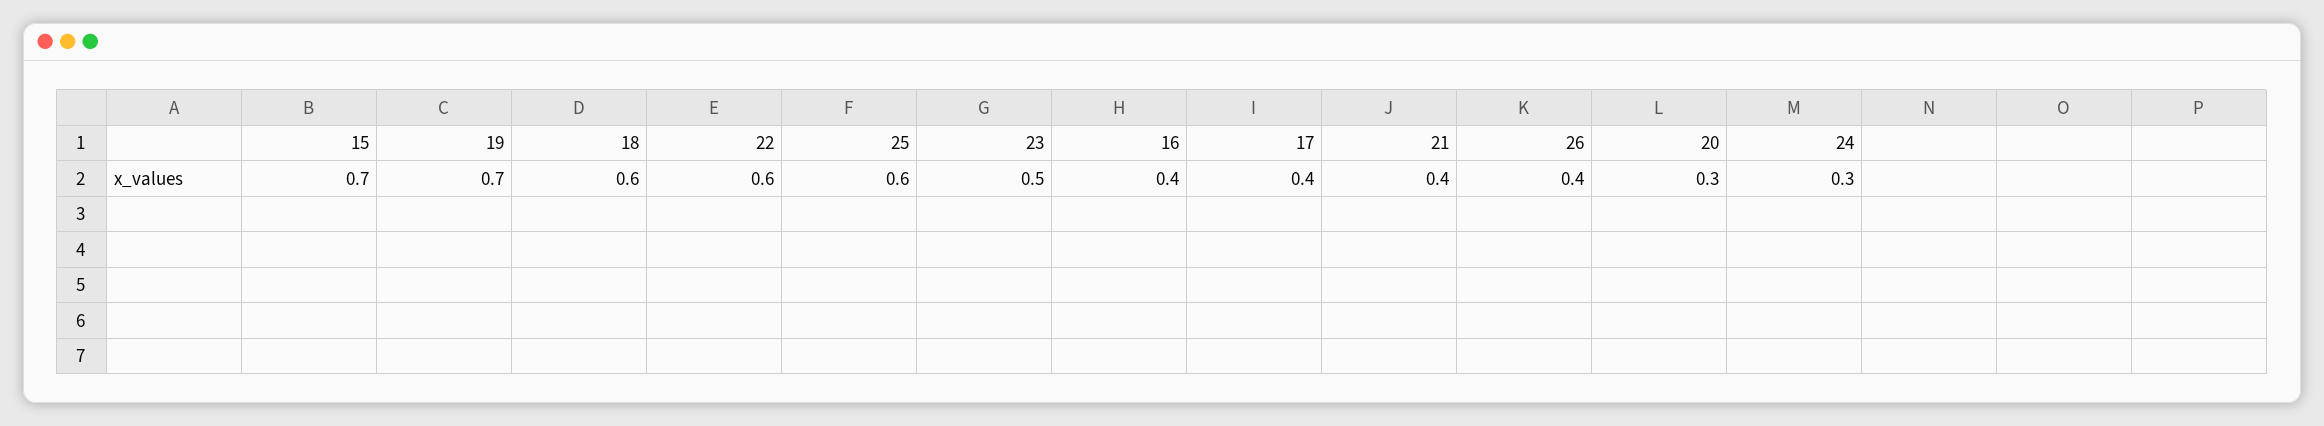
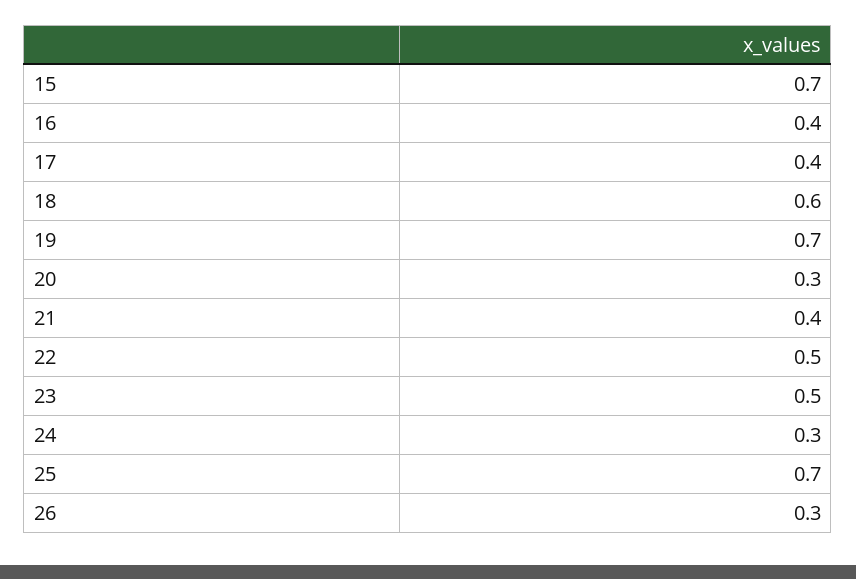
  {
    "15": 0.7,
    "19": 0.7,
    "18": 0.6,
-   "22": 0.6,
+   "22": 0.5,
-   "25": 0.6,
+   "25": 0.7,
    "23": 0.5,
    "16": 0.4,
    "17": 0.4,
    "21": 0.4,
-   "26": 0.4,
+   "26": 0.3,
    "20": 0.3,
    "24": 0.3
  }

